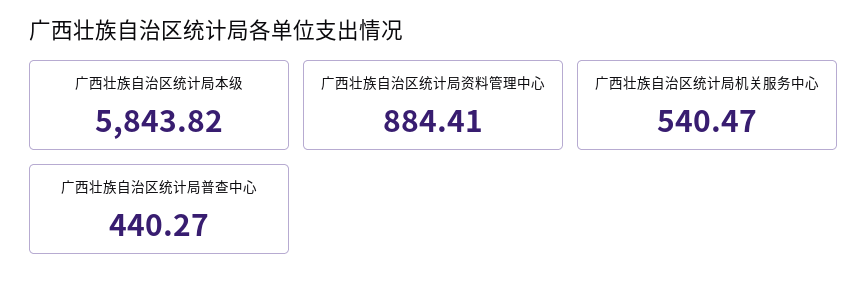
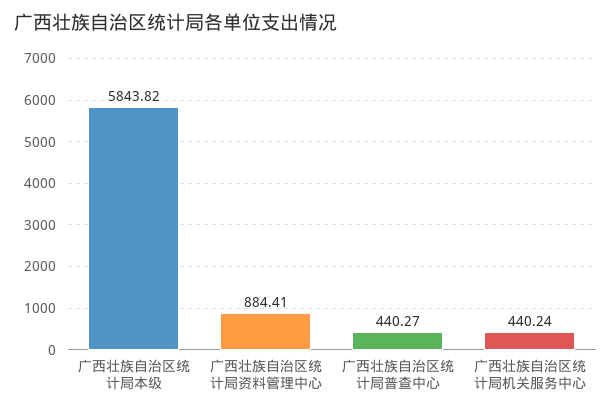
  {
    "广西壮族自治区统计局本级": 5843.82,
    "广西壮族自治区统计局资料管理中心": 884.41,
-   "广西壮族自治区统计局机关服务中心": 540.47,
+   "广西壮族自治区统计局机关服务中心": 440.24,
    "广西壮族自治区统计局普查中心": 440.27
  }

